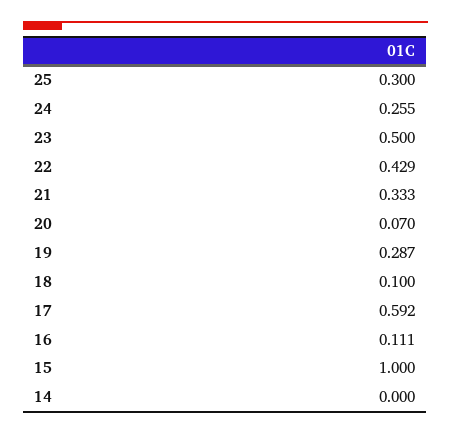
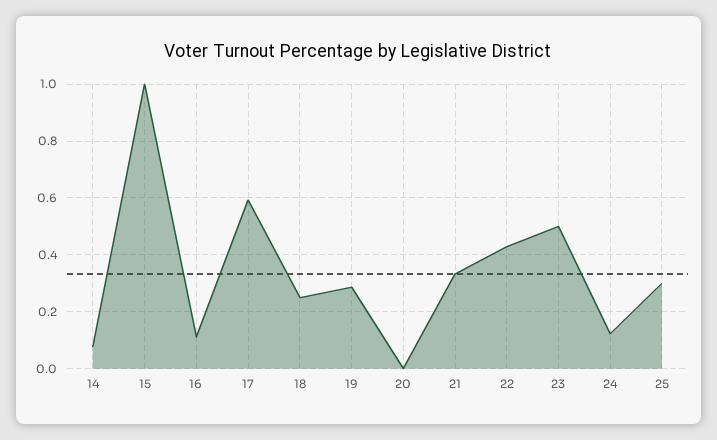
  {
    "25": 0.3,
-   "24": 0.255,
+   "24": 0.125,
    "23": 0.5,
    "22": 0.429,
    "21": 0.333,
-   "20": 0.07,
+   "20": 0,
    "19": 0.287,
-   "18": 0.1,
+   "18": 0.25,
    "17": 0.592,
    "16": 0.111,
    "15": 1,
-   "14": 0
+   "14": 0.075
  }

